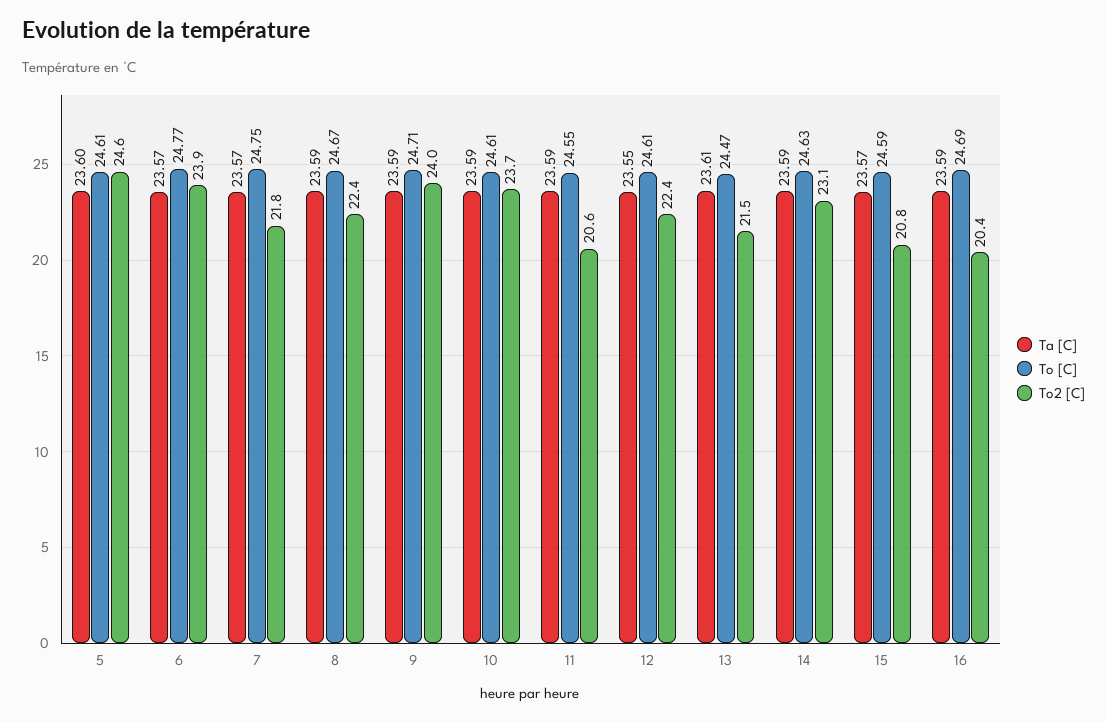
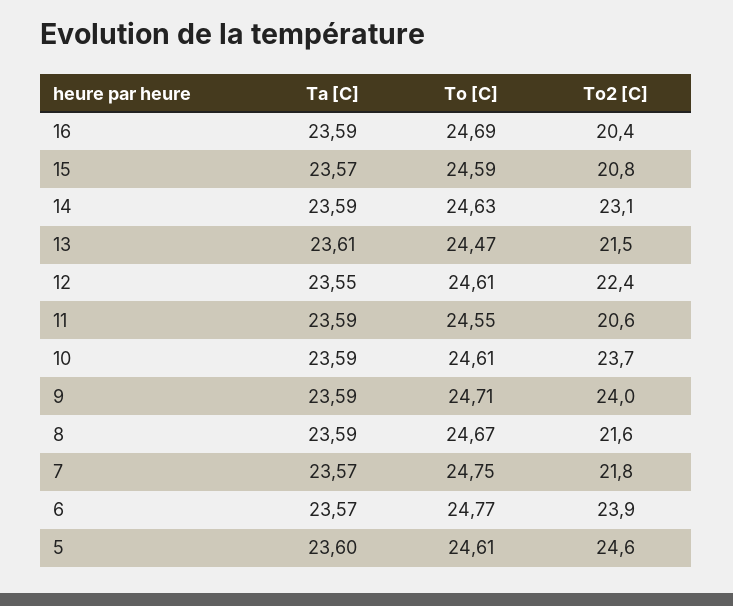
  {
    "Ta [C]": {
      "5": 23.6,
      "6": 23.57,
      "7": 23.57,
      "8": 23.59,
      "9": 23.59,
      "10": 23.59,
      "11": 23.59,
      "12": 23.55,
      "13": 23.61,
      "14": 23.59,
      "15": 23.57,
      "16": 23.59
    },
    "To [C]": {
      "5": 24.61,
      "6": 24.77,
      "7": 24.75,
      "8": 24.67,
      "9": 24.71,
      "10": 24.61,
      "11": 24.55,
      "12": 24.61,
      "13": 24.47,
      "14": 24.63,
      "15": 24.59,
      "16": 24.69
    },
    "To2 [C]": {
      "5": 24.6,
      "6": 23.9,
      "7": 21.8,
-     "8": 22.4,
+     "8": 21.6,
      "9": 24,
      "10": 23.7,
      "11": 20.6,
      "12": 22.4,
      "13": 21.5,
      "14": 23.1,
      "15": 20.8,
      "16": 20.4
    }
  }

